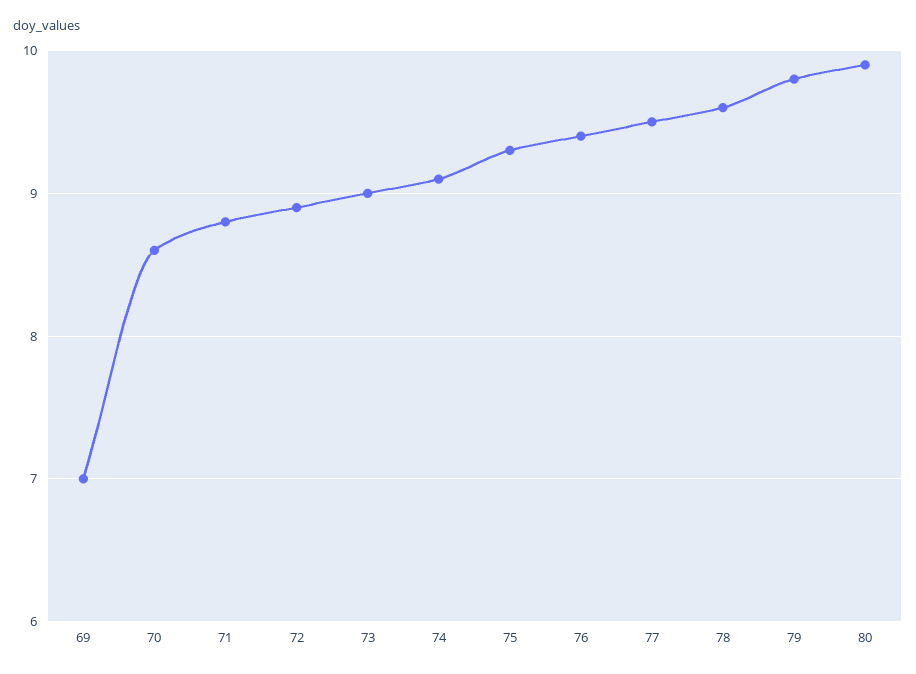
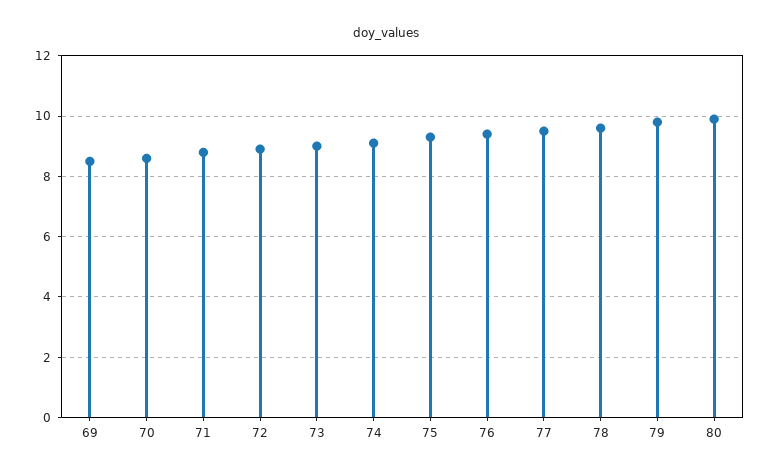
  {
-   "69": 7,
+   "69": 8.5,
    "70": 8.6,
    "71": 8.8,
    "72": 8.9,
    "73": 9,
    "74": 9.1,
    "75": 9.3,
    "76": 9.4,
    "77": 9.5,
    "78": 9.6,
    "79": 9.8,
    "80": 9.9
  }

